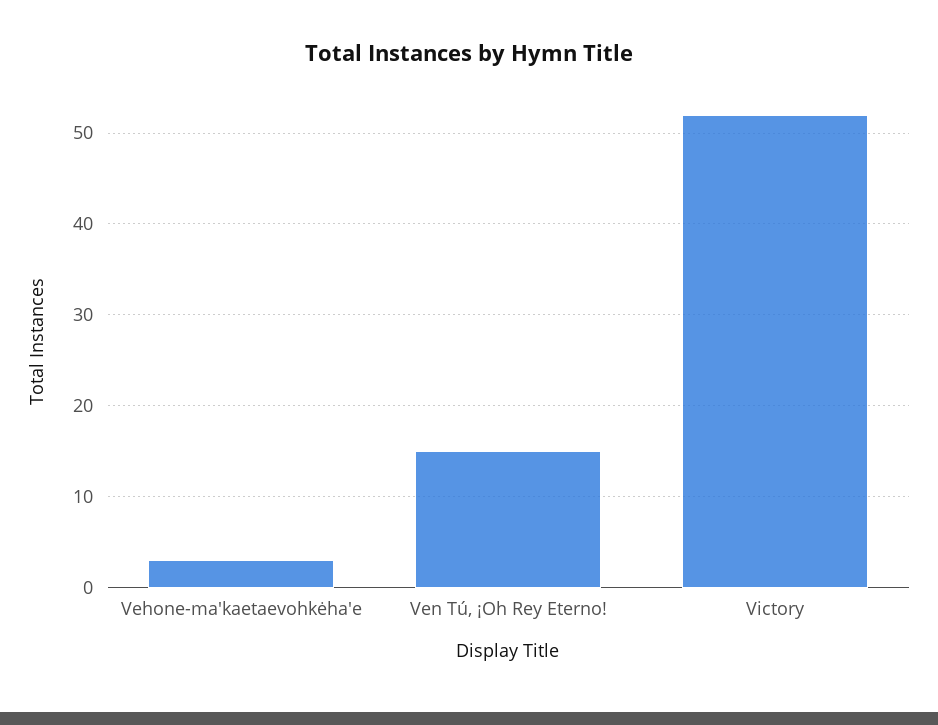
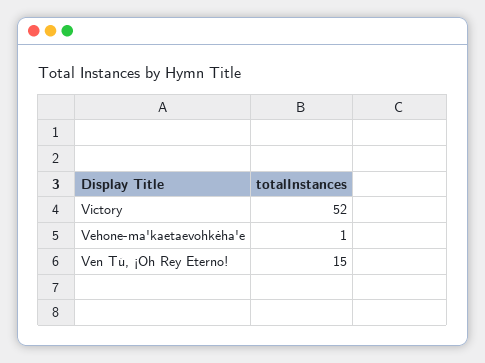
  {
-   "Vehone-ma'kaetaevohkėha'e": 3,
+   "Vehone-ma'kaetaevohkėha'e": 1,
    "Ven Tú, ¡Oh Rey Eterno!": 15,
    "Victory": 52
  }

